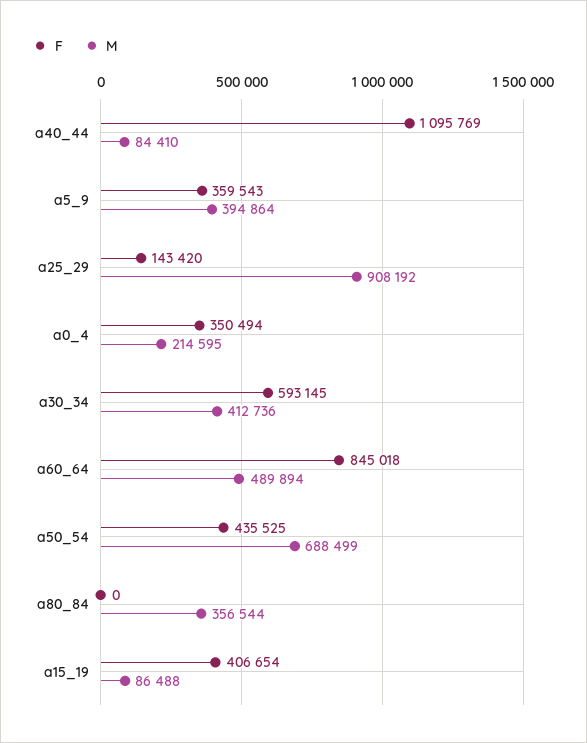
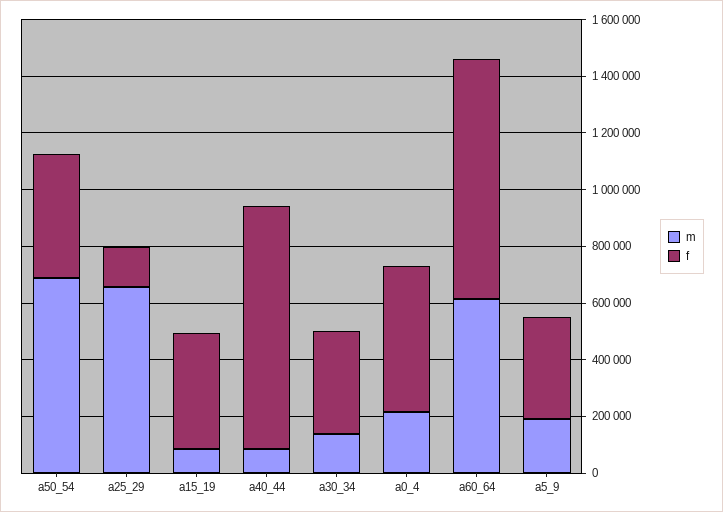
  {
    "F": {
-     "a40_44": 1095769,
+     "a40_44": 850000,
      "a5_9": 359543,
      "a25_29": 143420,
-     "a0_4": 350494,
+     "a0_4": 500000,
-     "a30_34": 593145,
+     "a30_34": 350000,
      "a60_64": 845018,
      "a50_54": 435525,
-     "a80_84": 0,
      "a15_19": 406654
    },
    "M": {
      "a40_44": 84410,
-     "a5_9": 394864,
+     "a5_9": 200000,
-     "a25_29": 908192,
+     "a25_29": 650000,
      "a0_4": 214595,
-     "a30_34": 412736,
+     "a30_34": 150000,
-     "a60_64": 489894,
+     "a60_64": 600000,
      "a50_54": 688499,
-     "a80_84": 356544,
      "a15_19": 86488
    }
  }

